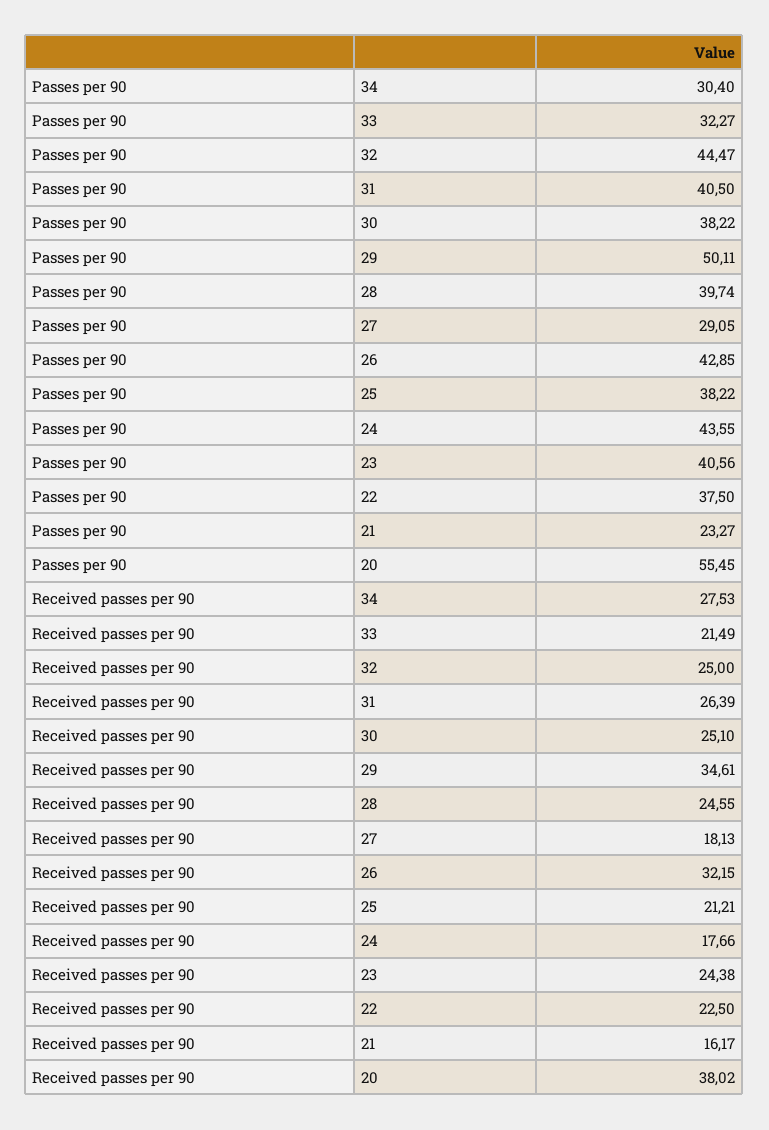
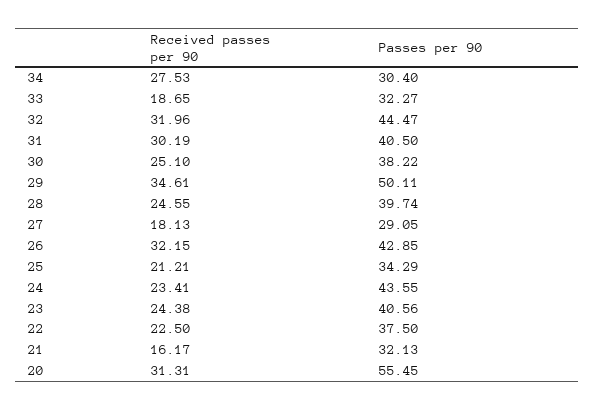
  {
    "Passes per 90": {
      "34": 30.4,
      "33": 32.27,
      "32": 44.47,
      "31": 40.5,
      "30": 38.22,
      "29": 50.11,
      "28": 39.74,
      "27": 29.05,
      "26": 42.85,
-     "25": 38.22,
+     "25": 34.29,
      "24": 43.55,
      "23": 40.56,
      "22": 37.5,
-     "21": 23.27,
+     "21": 32.13,
      "20": 55.45
    },
    "Received passes per 90": {
      "34": 27.53,
-     "33": 21.49,
+     "33": 18.65,
-     "32": 25,
+     "32": 31.96,
-     "31": 26.39,
+     "31": 30.19,
      "30": 25.1,
      "29": 34.61,
      "28": 24.55,
      "27": 18.13,
      "26": 32.15,
      "25": 21.21,
-     "24": 17.66,
+     "24": 23.41,
      "23": 24.38,
      "22": 22.5,
      "21": 16.17,
-     "20": 38.02
+     "20": 31.31
    }
  }

